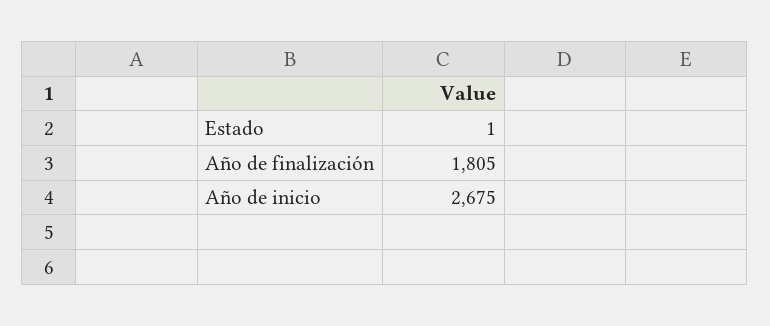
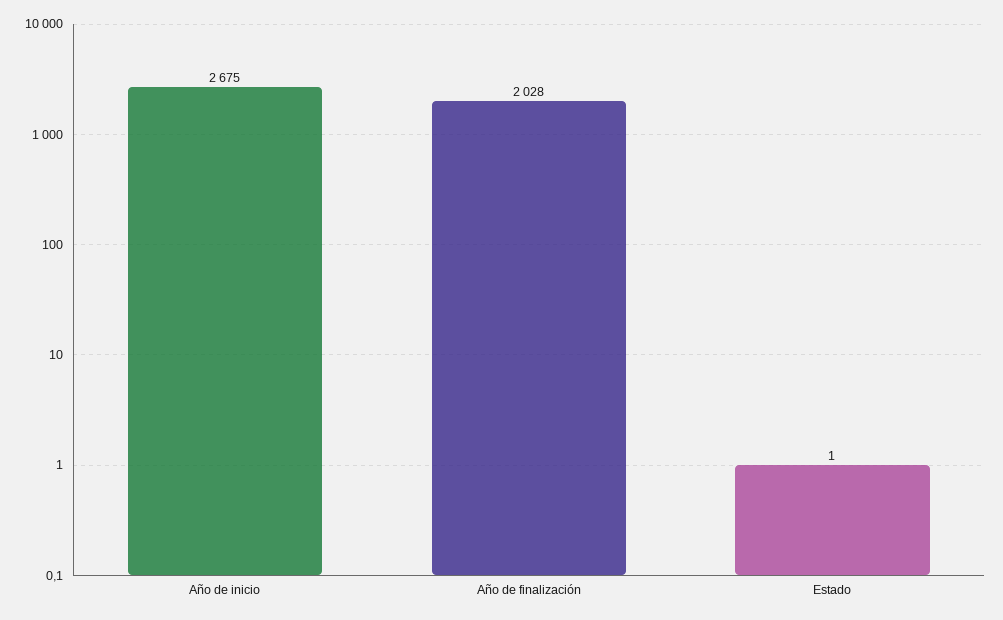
  {
    "Estado": 1,
-   "Año de finalización": 1805,
+   "Año de finalización": 2028,
    "Año de inicio": 2675
  }

